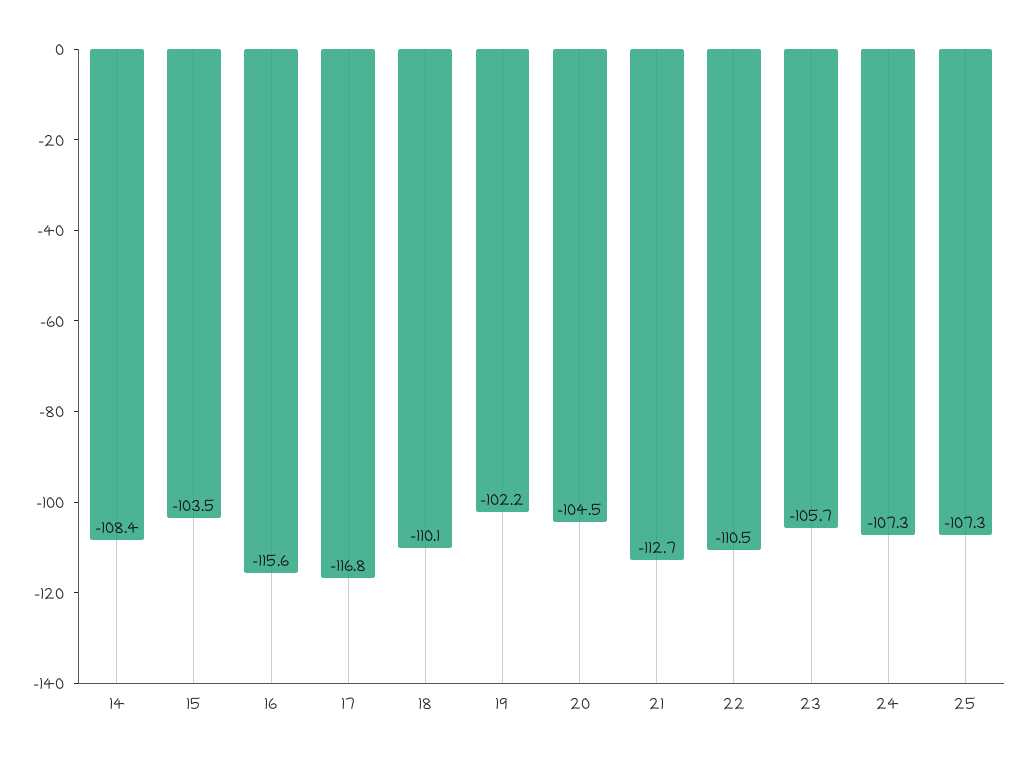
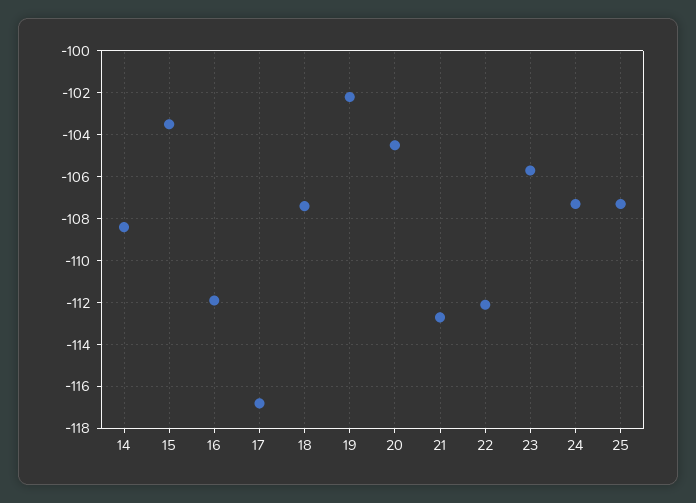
  {
    "14": -108.4,
    "15": -103.5,
-   "16": -115.6,
+   "16": -112,
    "17": -116.8,
-   "18": -110.1,
+   "18": -107.5,
    "19": -102.2,
    "20": -104.5,
    "21": -112.7,
-   "22": -110.5,
+   "22": -112,
    "23": -105.7,
    "24": -107.3,
    "25": -107.3
  }

